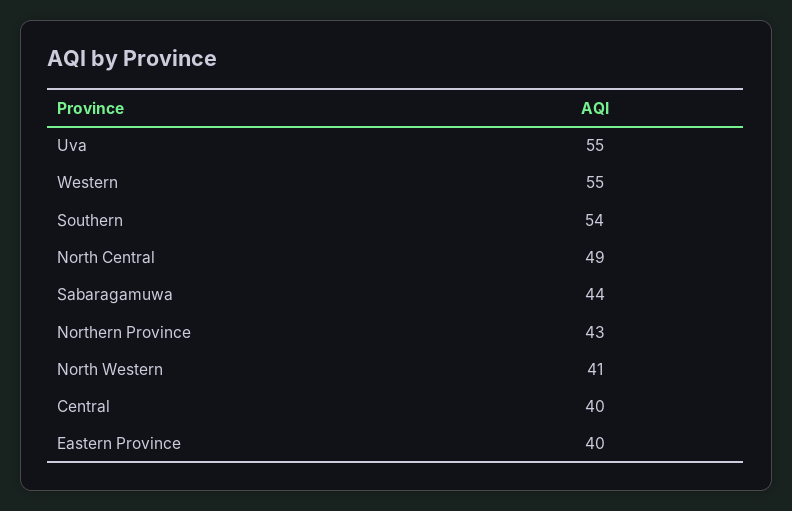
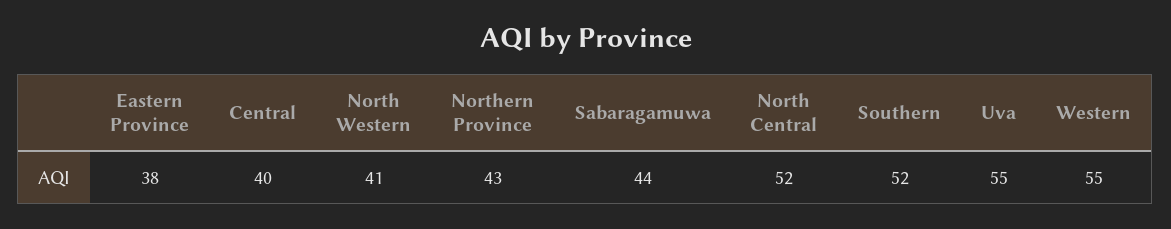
  {
    "Uva": 55,
    "Western": 55,
-   "Southern": 54,
+   "Southern": 52,
-   "North Central": 49,
+   "North Central": 52,
    "Sabaragamuwa": 44,
    "Northern Province": 43,
    "North Western": 41,
    "Central": 40,
-   "Eastern Province": 40
+   "Eastern Province": 38
  }

